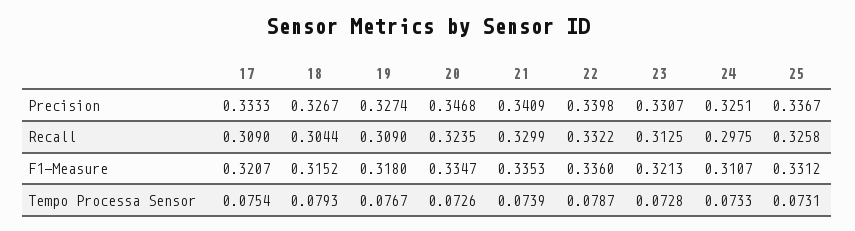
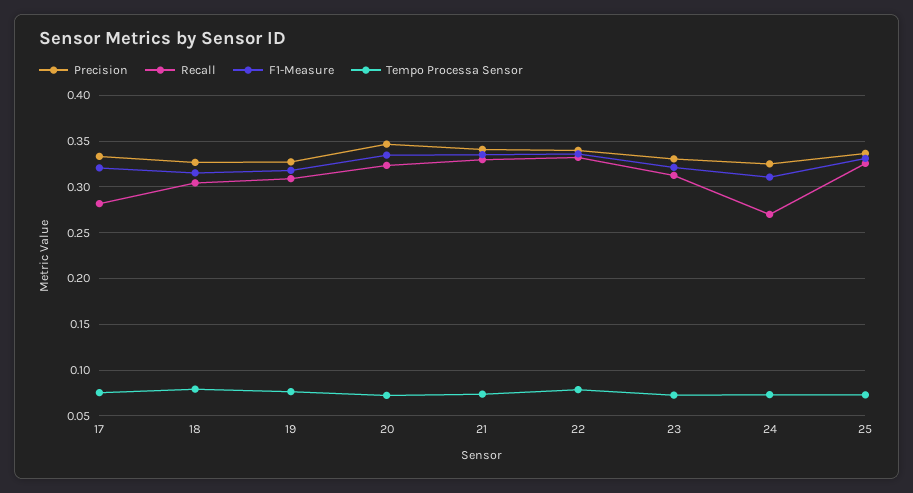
  {
    "Precision": {
      "17": 0.3333,
      "18": 0.3267,
      "19": 0.3274,
      "20": 0.3468,
      "21": 0.3409,
      "22": 0.3398,
      "23": 0.3307,
      "24": 0.3251,
      "25": 0.3367
    },
    "Recall": {
-     "17": 0.309,
+     "17": 0.28,
      "18": 0.3044,
      "19": 0.309,
      "20": 0.3235,
      "21": 0.3299,
      "22": 0.3322,
      "23": 0.3125,
-     "24": 0.2975,
+     "24": 0.27,
      "25": 0.3258
    },
    "F1-Measure": {
      "17": 0.3207,
      "18": 0.3152,
      "19": 0.318,
      "20": 0.3347,
      "21": 0.3353,
      "22": 0.336,
      "23": 0.3213,
      "24": 0.3107,
      "25": 0.3312
    },
    "Tempo Processa Sensor": {
      "17": 0.0754,
      "18": 0.0793,
      "19": 0.0767,
      "20": 0.0726,
      "21": 0.0739,
      "22": 0.0787,
      "23": 0.0728,
      "24": 0.0733,
      "25": 0.0731
    }
  }

